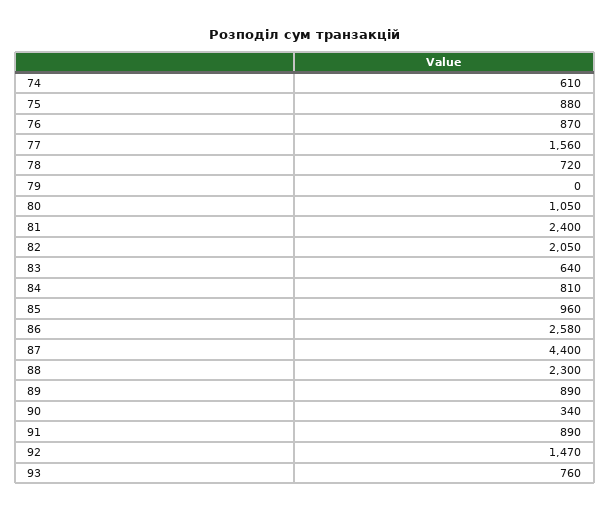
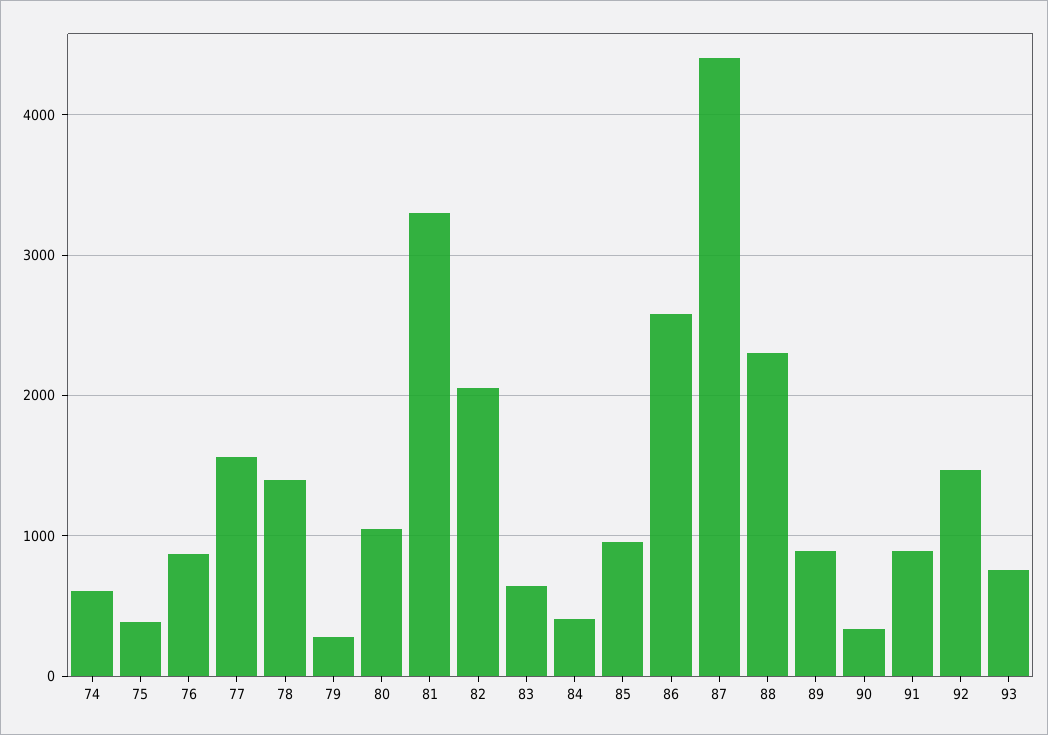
  {
    "74": 610,
-   "75": 880,
+   "75": 400,
    "76": 870,
    "77": 1560,
-   "78": 720,
+   "78": 1400,
-   "79": 0,
+   "79": 300,
    "80": 1050,
-   "81": 2400,
+   "81": 3300,
    "82": 2050,
    "83": 640,
-   "84": 810,
+   "84": 400,
    "85": 960,
    "86": 2580,
    "87": 4400,
    "88": 2300,
    "89": 890,
    "90": 340,
    "91": 890,
    "92": 1470,
    "93": 760
  }

